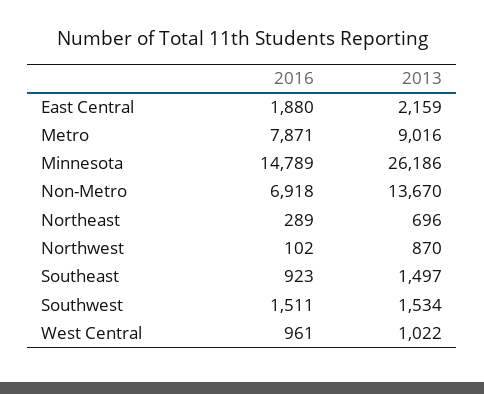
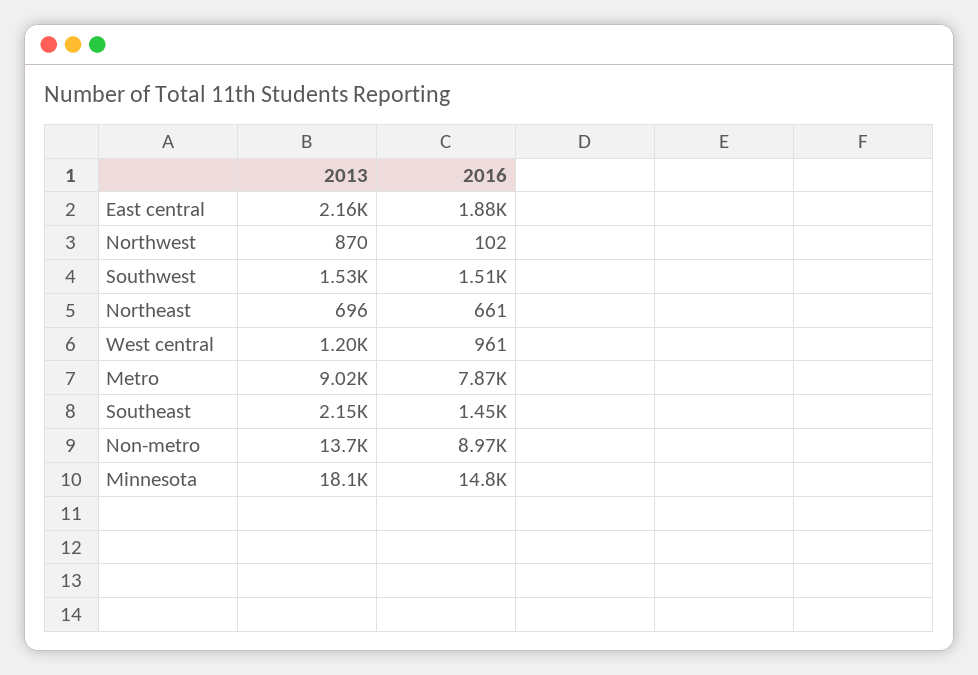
  {
    "2016": {
      "East Central": 1880,
      "Metro": 7871,
      "Minnesota": 14789,
-     "Non-Metro": 6918,
+     "Non-Metro": 8970,
-     "Northeast": 289,
+     "Northeast": 661,
      "Northwest": 102,
-     "Southeast": 923,
+     "Southeast": 1450,
      "Southwest": 1511,
      "West Central": 961
    },
    "2013": {
      "East Central": 2159,
      "Metro": 9016,
-     "Minnesota": 26186,
+     "Minnesota": 18100,
      "Non-Metro": 13670,
      "Northeast": 696,
      "Northwest": 870,
-     "Southeast": 1497,
+     "Southeast": 2150,
      "Southwest": 1534,
-     "West Central": 1022
+     "West Central": 1200
    }
  }

